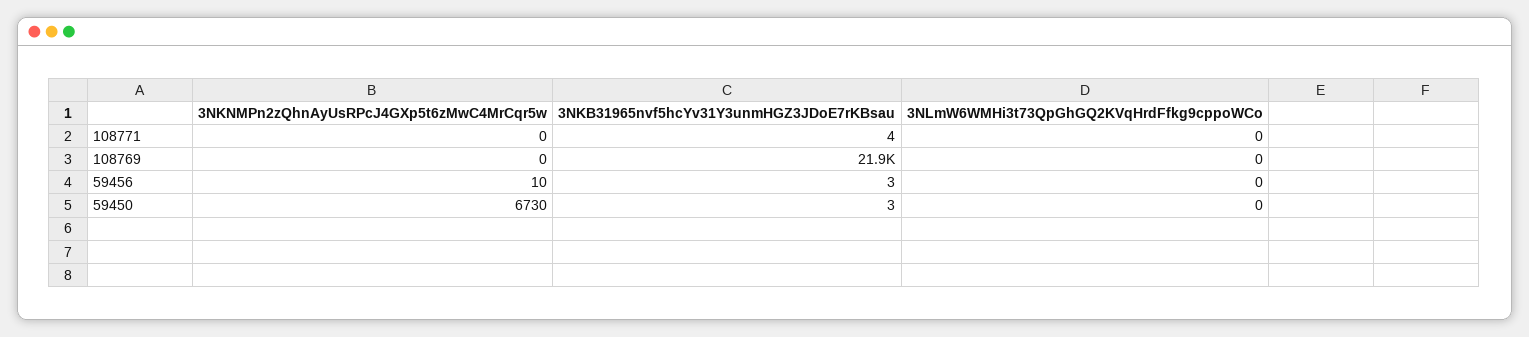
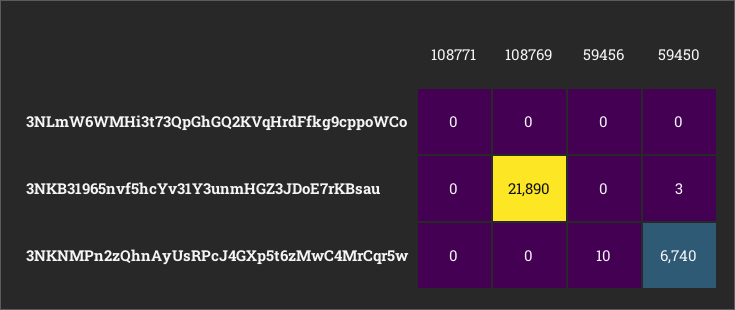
  {
    "3NKNMPn2zQhnAyUsRPcJ4GXp5t6zMwC4MrCqr5w": {
      "108771": 0,
      "108769": 0,
      "59456": 10,
-     "59450": 6730
+     "59450": 6740
    },
    "3NKB31965nvf5hcYv31Y3unmHGZ3JDoE7rKBsau": {
-     "108771": 4,
+     "108771": 0,
      "108769": 21890,
-     "59456": 3,
+     "59456": 0,
      "59450": 3
    },
    "3NLmW6WMHi3t73QpGhGQ2KVqHrdFfkg9cppoWCo": {
      "108771": 0,
      "108769": 0,
      "59456": 0,
      "59450": 0
    }
  }

